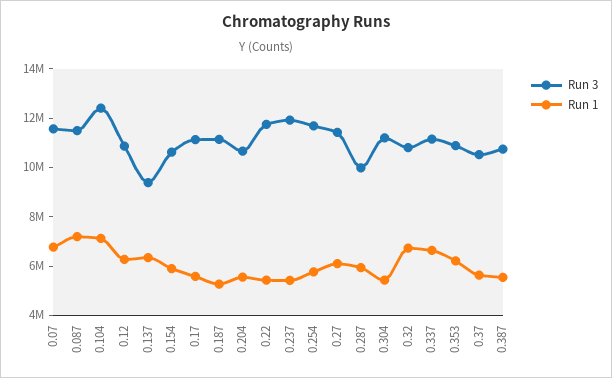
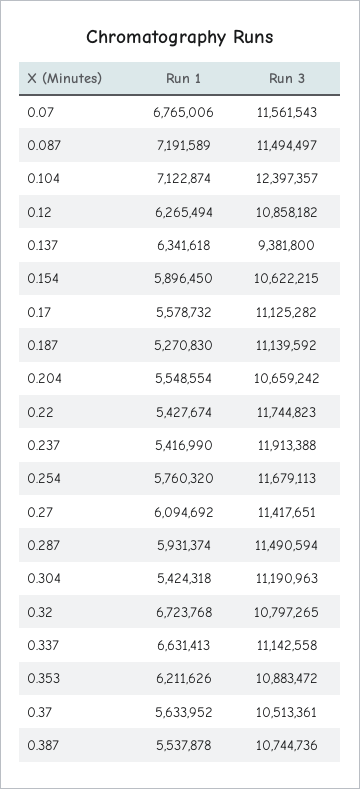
  {
    "Run 3": {
      "0.07": 11561543,
      "0.087": 11494497,
      "0.104": 12397357,
      "0.12": 10858182,
      "0.137": 9381800,
      "0.154": 10622215,
      "0.17": 11125282,
      "0.187": 11139592,
      "0.204": 10659242,
      "0.22": 11744823,
      "0.237": 11913388,
      "0.254": 11679113,
      "0.27": 11417651,
-     "0.287": 10000000,
+     "0.287": 11490594,
      "0.304": 11190963,
      "0.32": 10797265,
      "0.337": 11142558,
      "0.353": 10883472,
      "0.37": 10513361,
      "0.387": 10744736
    },
    "Run 1": {
      "0.07": 6765006,
      "0.087": 7191589,
      "0.104": 7122874,
      "0.12": 6265494,
      "0.137": 6341618,
      "0.154": 5896450,
      "0.17": 5578732,
      "0.187": 5270830,
      "0.204": 5548554,
      "0.22": 5427674,
      "0.237": 5416990,
      "0.254": 5760320,
      "0.27": 6094692,
      "0.287": 5931374,
      "0.304": 5424318,
      "0.32": 6723768,
      "0.337": 6631413,
      "0.353": 6211626,
      "0.37": 5633952,
      "0.387": 5537878
    }
  }

